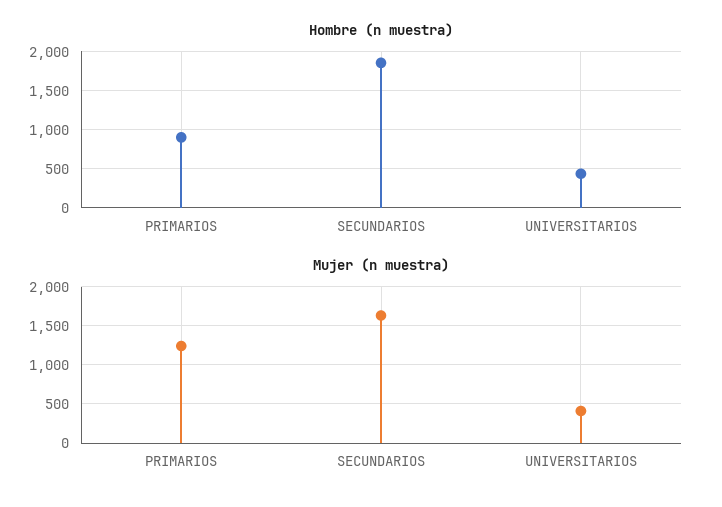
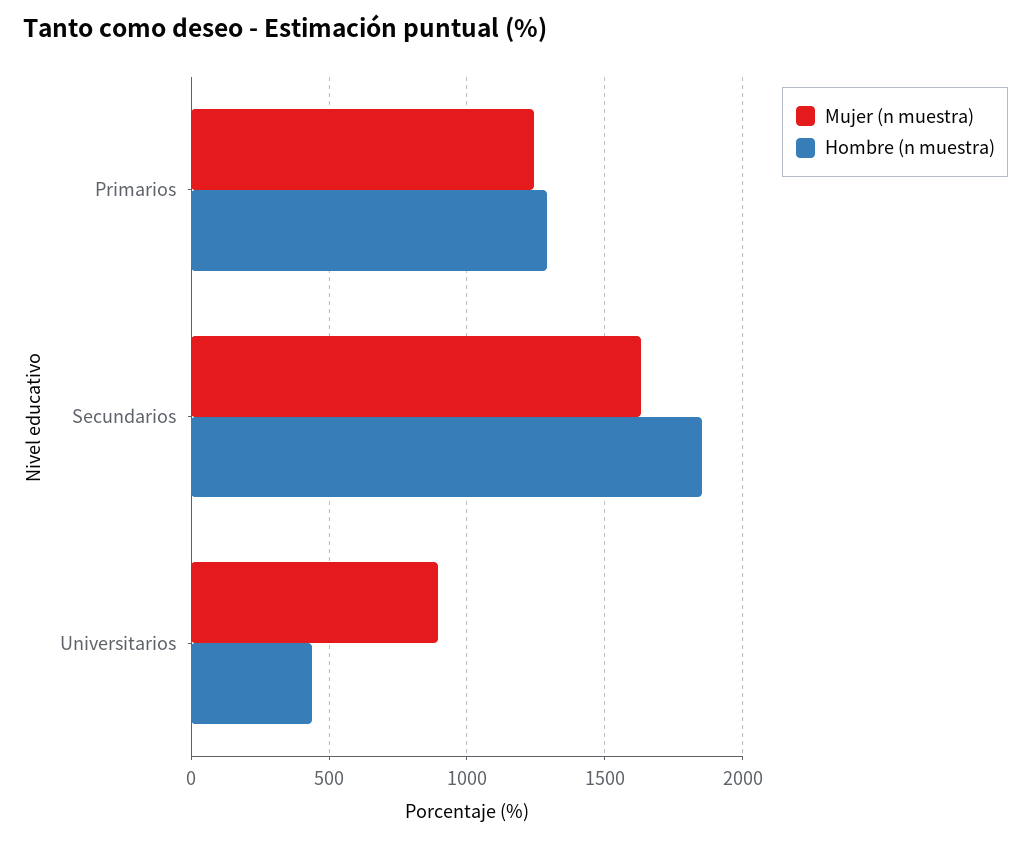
  {
    "Hombre (n muestra)": {
-     "PRIMARIOS": 900,
+     "PRIMARIOS": 1300,
      "SECUNDARIOS": 1850,
      "UNIVERSITARIOS": 450
    },
    "Mujer (n muestra)": {
      "PRIMARIOS": 1250,
      "SECUNDARIOS": 1650,
-     "UNIVERSITARIOS": 400
+     "UNIVERSITARIOS": 900
    }
  }

